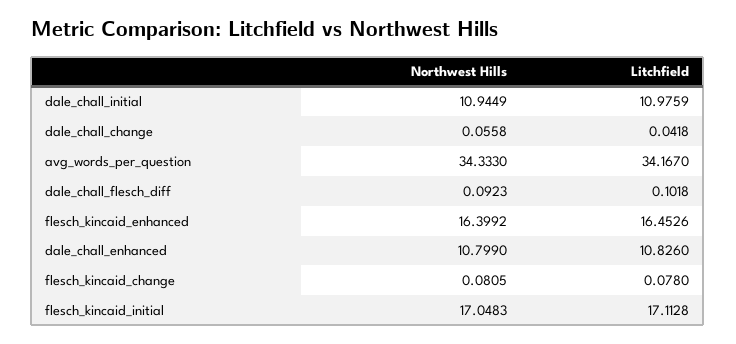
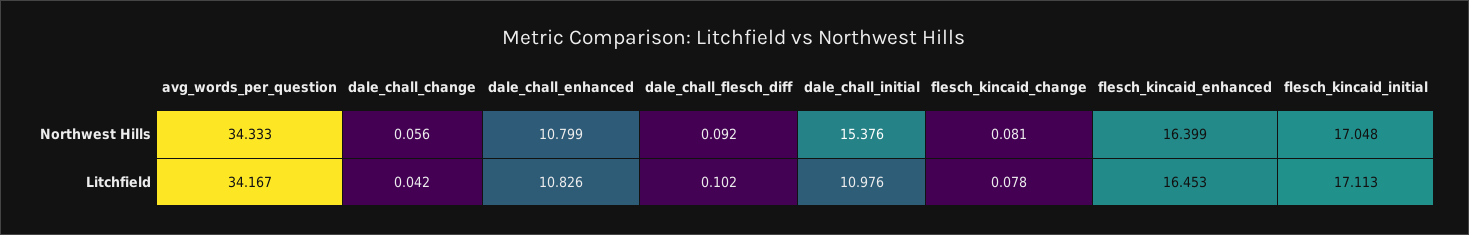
  {
    "Northwest Hills": {
-     "dale_chall_initial": 10.9449,
+     "dale_chall_initial": 15.376,
      "dale_chall_change": 0.0558,
      "avg_words_per_question": 34.333,
      "dale_chall_flesch_diff": 0.0923,
      "flesch_kincaid_enhanced": 16.3992,
      "dale_chall_enhanced": 10.799,
      "flesch_kincaid_change": 0.0805,
      "flesch_kincaid_initial": 17.0483
    },
    "Litchfield": {
      "dale_chall_initial": 10.9759,
      "dale_chall_change": 0.0418,
      "avg_words_per_question": 34.167,
      "dale_chall_flesch_diff": 0.1018,
      "flesch_kincaid_enhanced": 16.4526,
      "dale_chall_enhanced": 10.826,
      "flesch_kincaid_change": 0.078,
      "flesch_kincaid_initial": 17.1128
    }
  }

